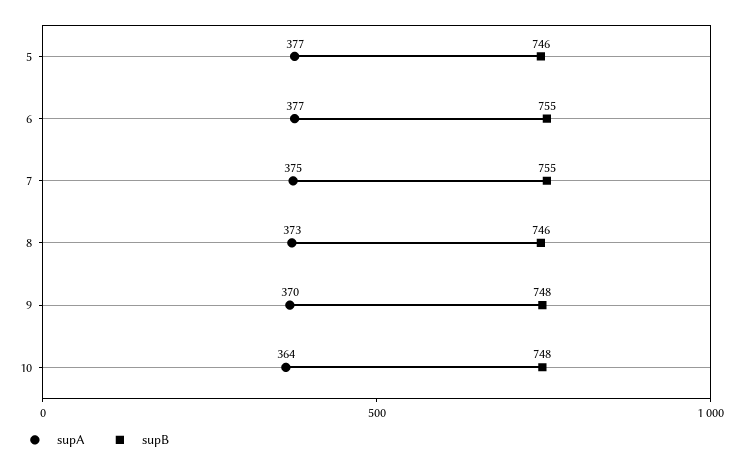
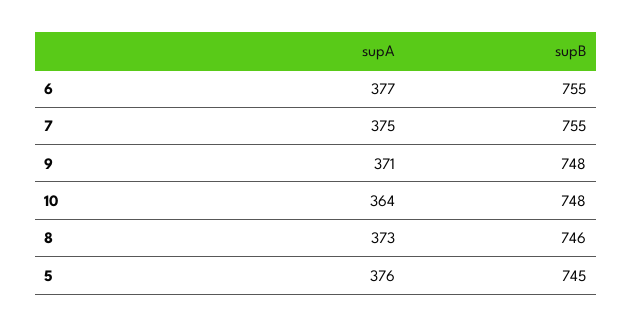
  {
    "supA": {
-     "5": 377,
+     "5": 376,
      "6": 377,
      "7": 375,
      "8": 373,
-     "9": 370,
+     "9": 371,
      "10": 364
    },
    "supB": {
-     "5": 746,
+     "5": 745,
      "6": 755,
      "7": 755,
      "8": 746,
      "9": 748,
      "10": 748
    }
  }

